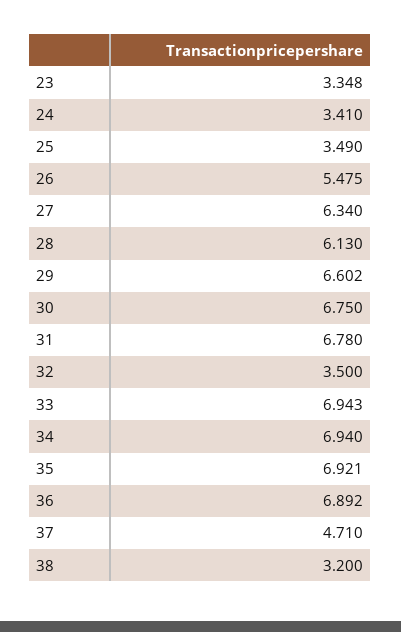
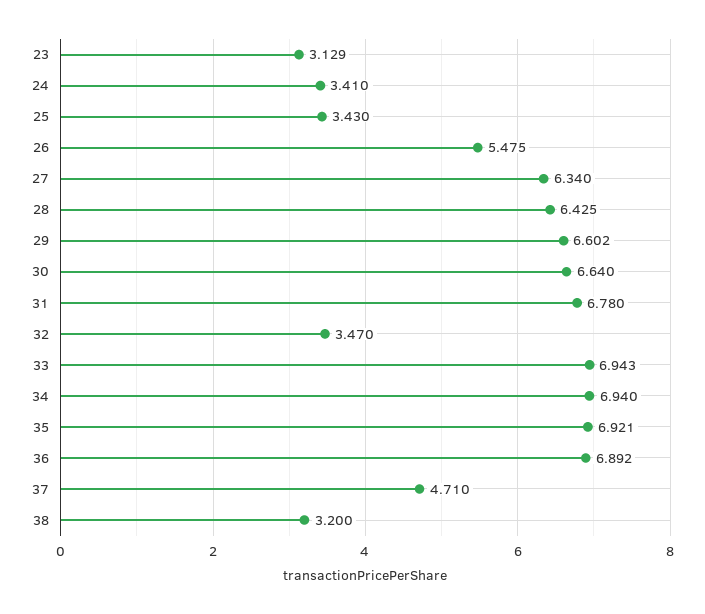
  {
-   "23": 3.348,
+   "23": 3.129,
    "24": 3.41,
-   "25": 3.49,
+   "25": 3.43,
    "26": 5.475,
    "27": 6.34,
-   "28": 6.13,
+   "28": 6.425,
    "29": 6.602,
-   "30": 6.75,
+   "30": 6.64,
    "31": 6.78,
-   "32": 3.5,
+   "32": 3.47,
    "33": 6.943,
    "34": 6.94,
    "35": 6.921,
    "36": 6.892,
    "37": 4.71,
    "38": 3.2
  }

